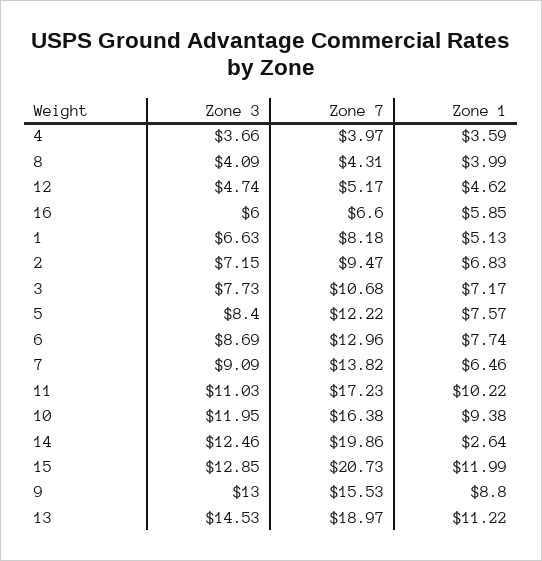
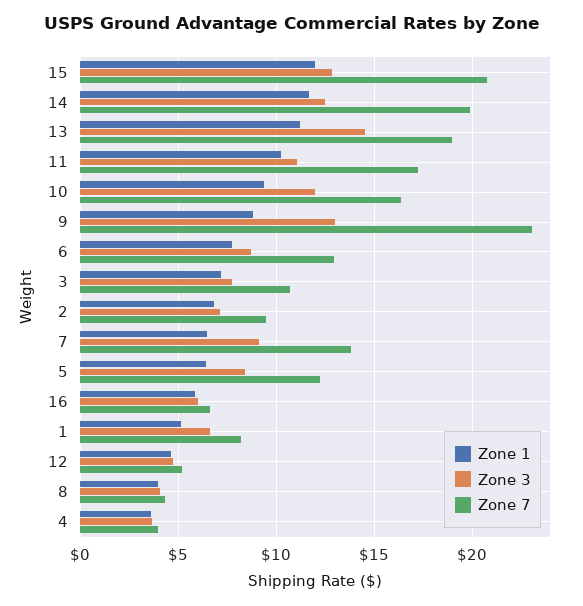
  {
    "Zone 3": {
      "4": 3.66,
      "8": 4.09,
      "12": 4.74,
      "16": 6,
      "1": 6.63,
      "2": 7.15,
      "3": 7.73,
      "5": 8.4,
      "6": 8.69,
      "7": 9.09,
      "11": 11.03,
      "10": 11.95,
      "14": 12.46,
      "15": 12.85,
      "9": 13,
      "13": 14.53
    },
    "Zone 7": {
      "4": 3.97,
      "8": 4.31,
      "12": 5.17,
      "16": 6.6,
      "1": 8.18,
      "2": 9.47,
      "3": 10.68,
      "5": 12.22,
      "6": 12.96,
      "7": 13.82,
      "11": 17.23,
      "10": 16.38,
      "14": 19.86,
      "15": 20.73,
-     "9": 15.53,
+     "9": 23,
      "13": 18.97
    },
    "Zone 1": {
      "4": 3.59,
      "8": 3.99,
      "12": 4.62,
      "16": 5.85,
      "1": 5.13,
      "2": 6.83,
      "3": 7.17,
-     "5": 7.57,
+     "5": 6.5,
      "6": 7.74,
      "7": 6.46,
      "11": 10.22,
      "10": 9.38,
-     "14": 2.64,
+     "14": 11.5,
      "15": 11.99,
      "9": 8.8,
      "13": 11.22
    }
  }

